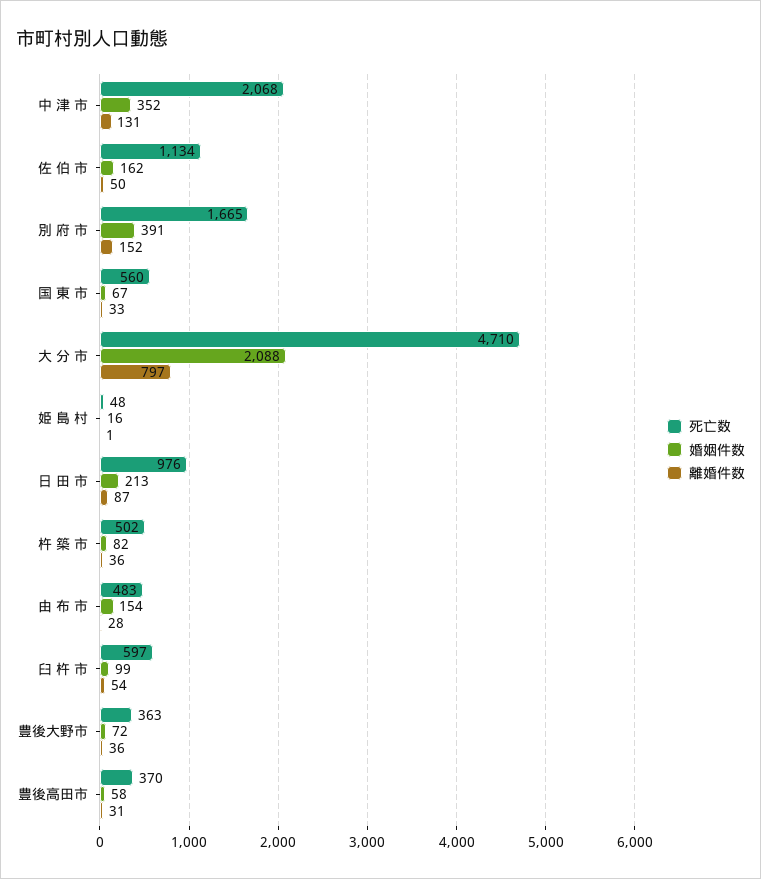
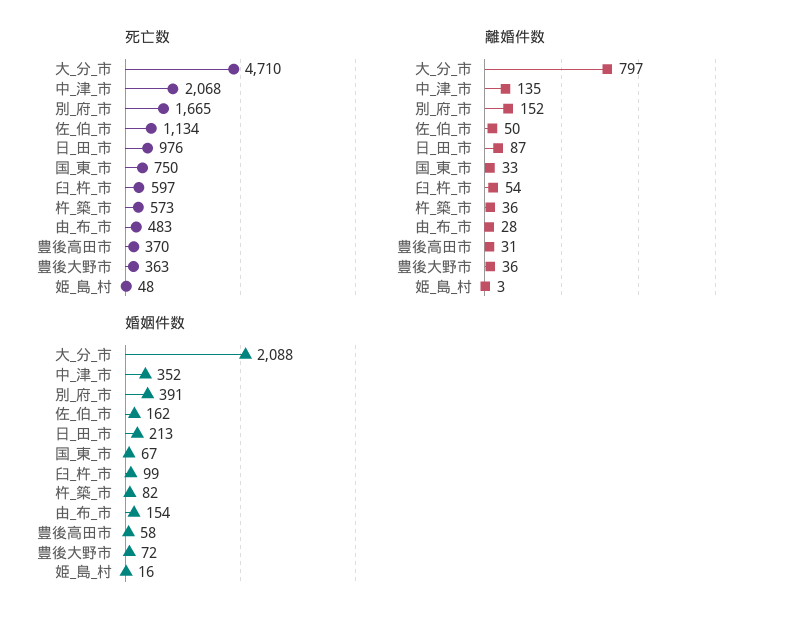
  {
    "死亡数": {
      "中 津 市": 2068,
      "佐 伯 市": 1134,
      "別 府 市": 1665,
-     "国 東 市": 560,
+     "国 東 市": 750,
      "大 分 市": 4710,
      "姫 島 村": 48,
      "日 田 市": 976,
-     "杵 築 市": 502,
+     "杵 築 市": 573,
      "由 布 市": 483,
      "臼 杵 市": 597,
      "豊後大野市": 363,
      "豊後高田市": 370
    },
    "婚姻件数": {
      "中 津 市": 352,
      "佐 伯 市": 162,
      "別 府 市": 391,
      "国 東 市": 67,
      "大 分 市": 2088,
      "姫 島 村": 16,
      "日 田 市": 213,
      "杵 築 市": 82,
      "由 布 市": 154,
      "臼 杵 市": 99,
      "豊後大野市": 72,
      "豊後高田市": 58
    },
    "離婚件数": {
-     "中 津 市": 131,
+     "中 津 市": 135,
      "佐 伯 市": 50,
      "別 府 市": 152,
      "国 東 市": 33,
      "大 分 市": 797,
-     "姫 島 村": 1,
+     "姫 島 村": 3,
      "日 田 市": 87,
      "杵 築 市": 36,
      "由 布 市": 28,
      "臼 杵 市": 54,
      "豊後大野市": 36,
      "豊後高田市": 31
    }
  }

